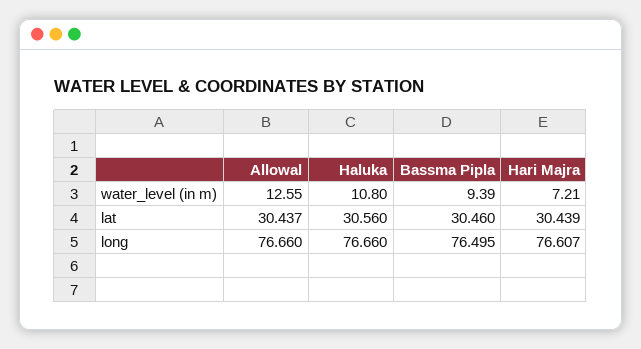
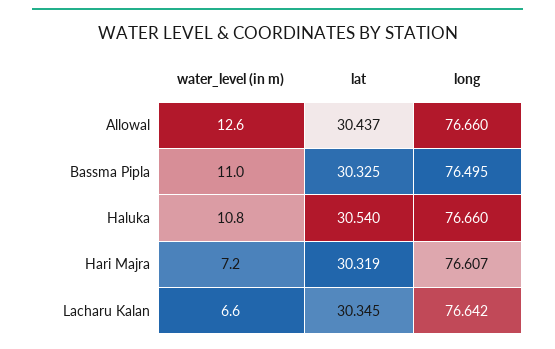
  {
    "Allowal": {
      "water_level (in m)": 12.55,
      "lat": 30.437,
      "long": 76.66
    },
    "Haluka": {
      "water_level (in m)": 10.8,
-     "lat": 30.56,
+     "lat": 30.54,
      "long": 76.66
    },
    "Bassma Pipla": {
-     "water_level (in m)": 9.39,
+     "water_level (in m)": 11,
-     "lat": 30.46,
+     "lat": 30.325,
      "long": 76.495
    },
    "Hari Majra": {
      "water_level (in m)": 7.21,
-     "lat": 30.439,
+     "lat": 30.319,
      "long": 76.607
-   }
+   },
+   "Lacharu Kalan": {
+     "water_level (in m)": 6.6,
+     "lat": 30.345,
+     "long": 76.642
+   }
  }

